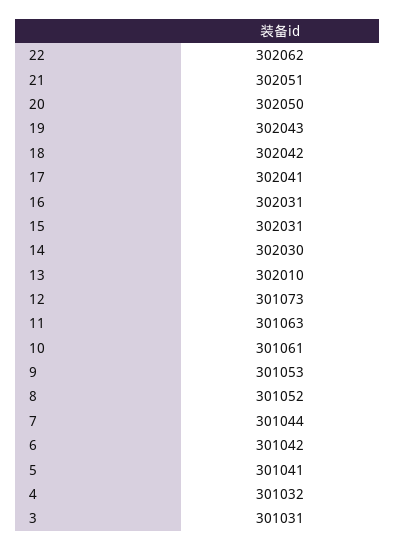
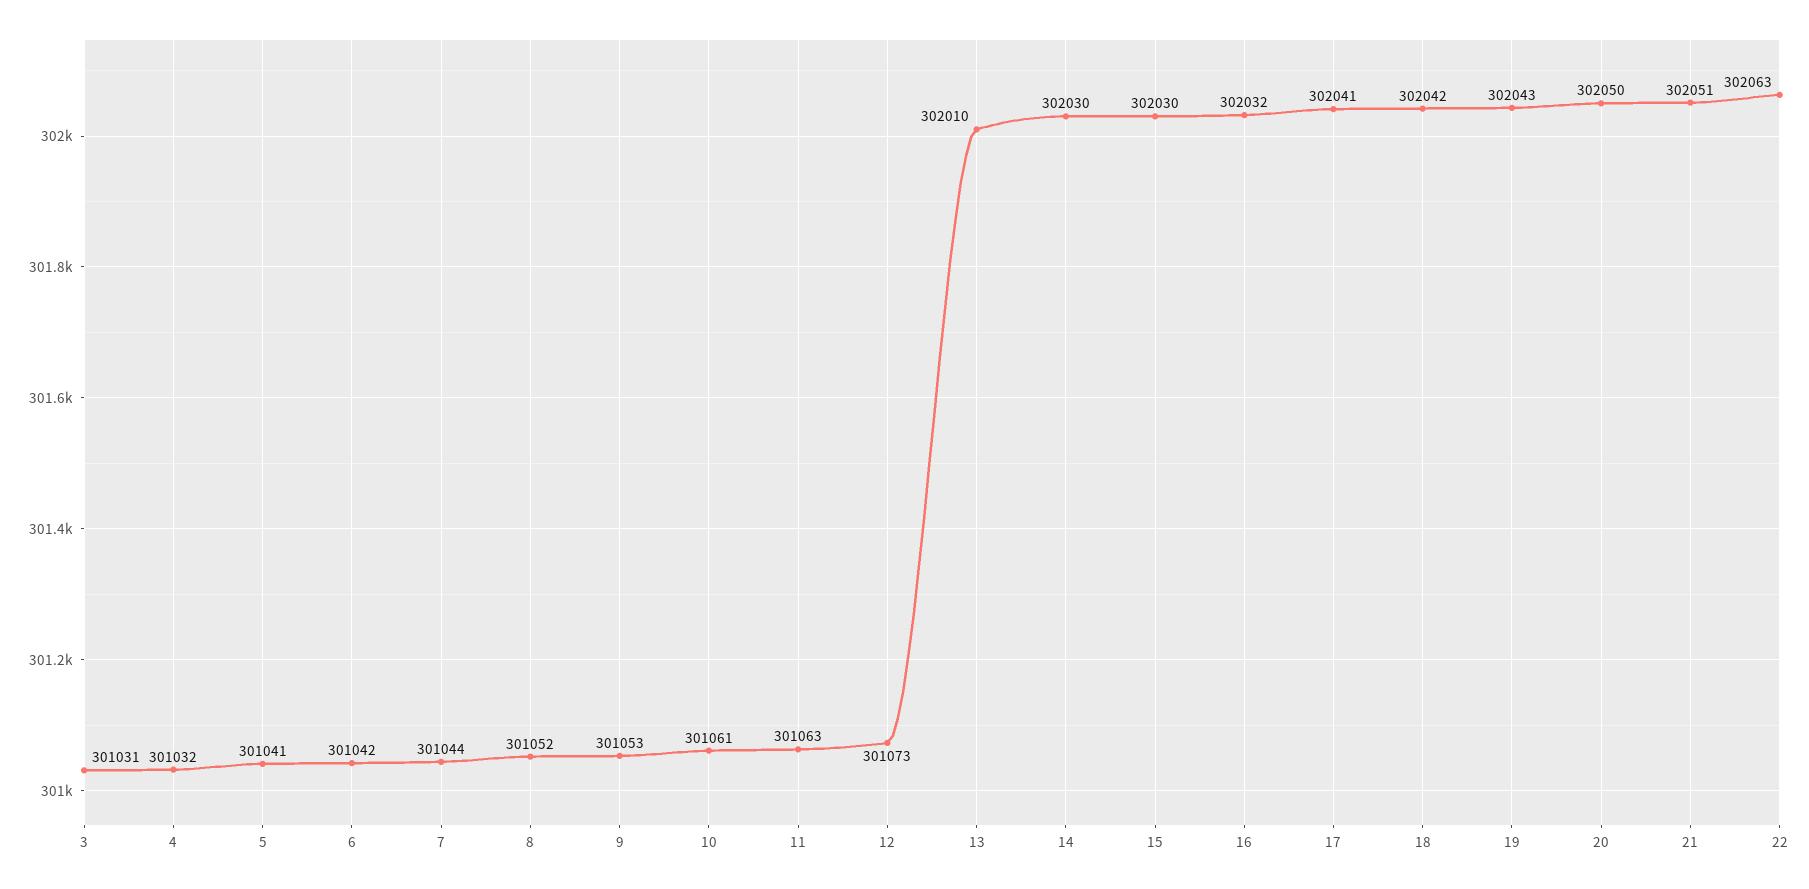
  {
-   "22": 302062,
+   "22": 302063,
    "21": 302051,
    "20": 302050,
    "19": 302043,
    "18": 302042,
    "17": 302041,
-   "16": 302031,
+   "16": 302032,
-   "15": 302031,
+   "15": 302030,
    "14": 302030,
    "13": 302010,
    "12": 301073,
    "11": 301063,
    "10": 301061,
    "9": 301053,
    "8": 301052,
    "7": 301044,
    "6": 301042,
    "5": 301041,
    "4": 301032,
    "3": 301031
  }

